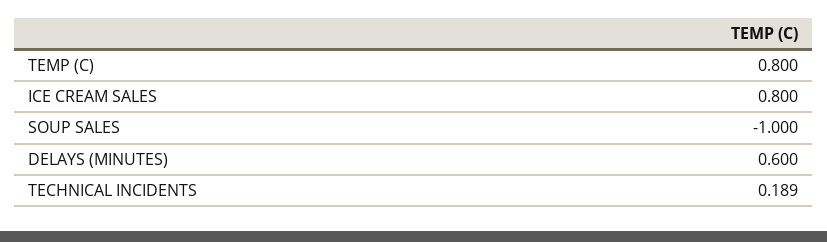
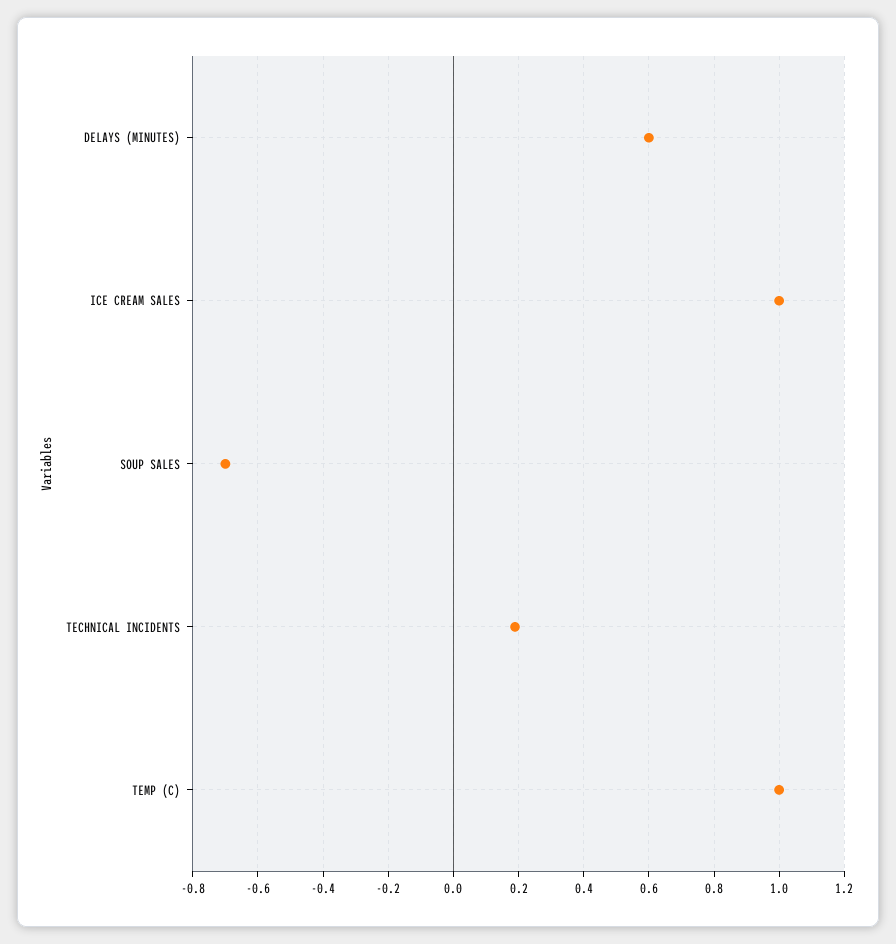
  {
-   "TEMP (C)": 0.8,
+   "TEMP (C)": 1,
-   "ICE CREAM SALES": 0.8,
+   "ICE CREAM SALES": 1,
-   "SOUP SALES": -1,
+   "SOUP SALES": -0.7,
    "DELAYS (MINUTES)": 0.6,
    "TECHNICAL INCIDENTS": 0.189
  }

